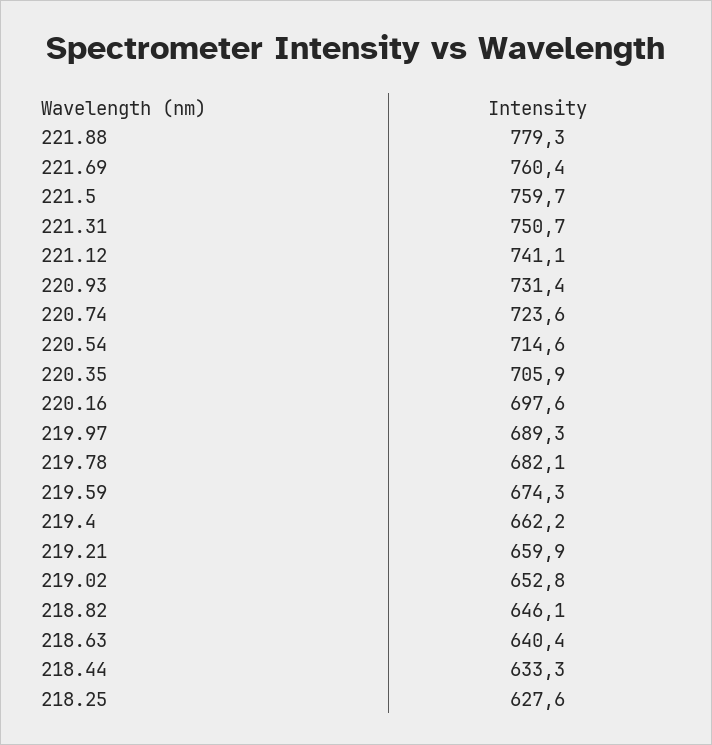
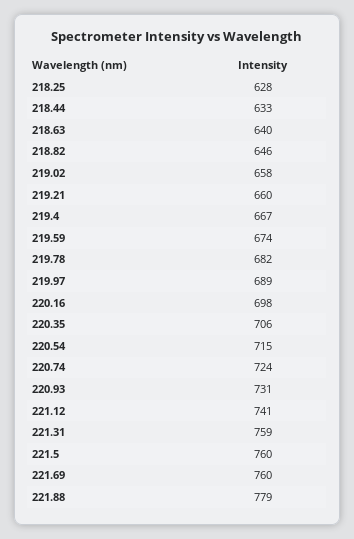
  {
    "221.88": 779.3,
    "221.69": 760.4,
    "221.5": 759.7,
-   "221.31": 750.7,
+   "221.31": 759,
    "221.12": 741.1,
    "220.93": 731.4,
    "220.74": 723.6,
    "220.54": 714.6,
    "220.35": 705.9,
    "220.16": 697.6,
    "219.97": 689.3,
    "219.78": 682.1,
    "219.59": 674.3,
-   "219.4": 662.2,
+   "219.4": 667,
    "219.21": 659.9,
-   "219.02": 652.8,
+   "219.02": 658,
    "218.82": 646.1,
    "218.63": 640.4,
    "218.44": 633.3,
    "218.25": 627.6
  }

